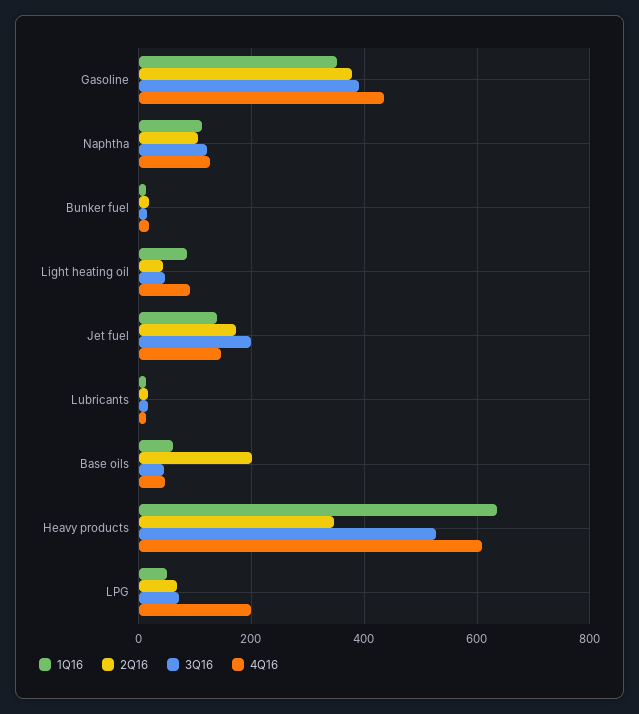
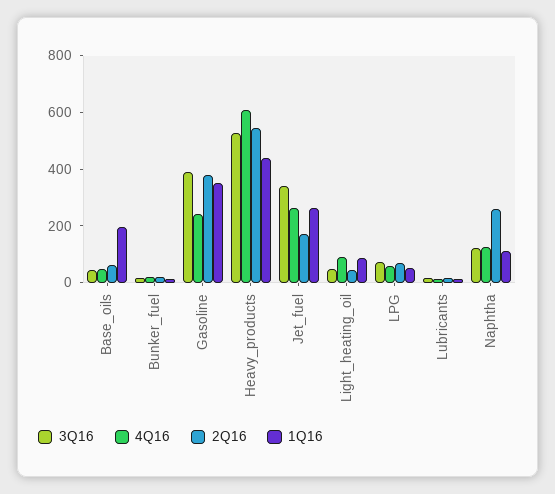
  {
    "1Q16": {
      "Gasoline": 360,
      "Naphtha": 120,
      "Bunker fuel": 20,
      "Light heating oil": 80,
-     "Jet fuel": 140,
+     "Jet fuel": 250,
      "Lubricants": 20,
-     "Base oils": 60,
+     "Base oils": 200,
-     "Heavy products": 640,
+     "Heavy products": 450,
      "LPG": 40
    },
    "2Q16": {
      "Gasoline": 380,
-     "Naphtha": 100,
+     "Naphtha": 250,
      "Bunker fuel": 20,
      "Light heating oil": 40,
      "Jet fuel": 180,
      "Lubricants": 20,
-     "Base oils": 200,
+     "Base oils": 50,
-     "Heavy products": 340,
+     "Heavy products": 550,
      "LPG": 60
    },
    "3Q16": {
      "Gasoline": 400,
      "Naphtha": 120,
      "Bunker fuel": 20,
      "Light heating oil": 40,
-     "Jet fuel": 200,
+     "Jet fuel": 350,
      "Lubricants": 20,
      "Base oils": 40,
      "Heavy products": 520,
      "LPG": 80
    },
    "4Q16": {
-     "Gasoline": 440,
+     "Gasoline": 250,
      "Naphtha": 120,
      "Bunker fuel": 20,
      "Light heating oil": 100,
-     "Jet fuel": 140,
+     "Jet fuel": 250,
      "Lubricants": 20,
      "Base oils": 40,
      "Heavy products": 600,
-     "LPG": 200
+     "LPG": 50
    }
  }

